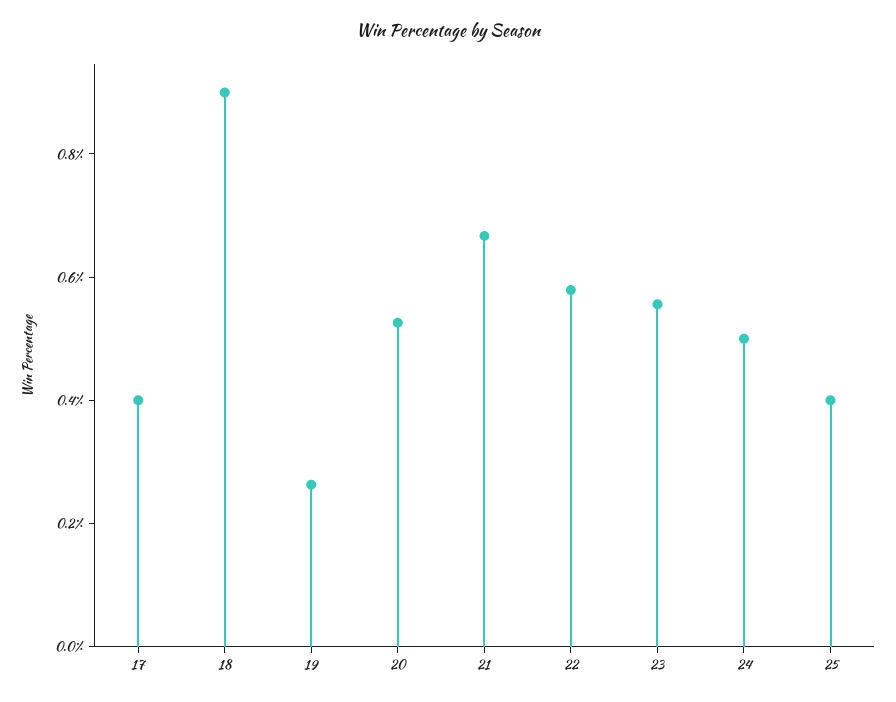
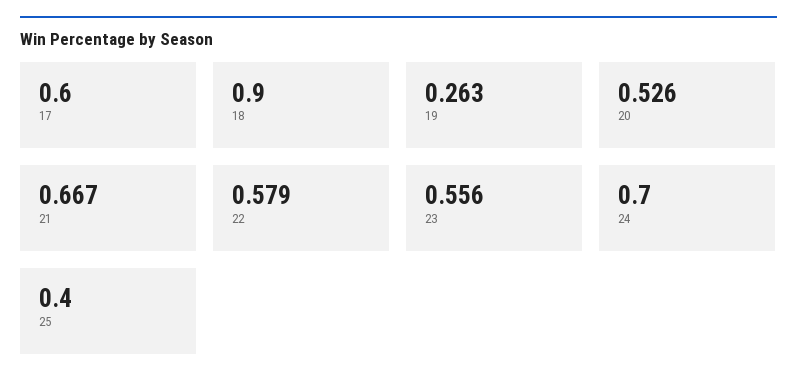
  {
-   "17": 0.4,
+   "17": 0.6,
    "18": 0.9,
    "19": 0.263,
    "20": 0.526,
    "21": 0.667,
    "22": 0.579,
    "23": 0.556,
-   "24": 0.5,
+   "24": 0.7,
    "25": 0.4
  }

